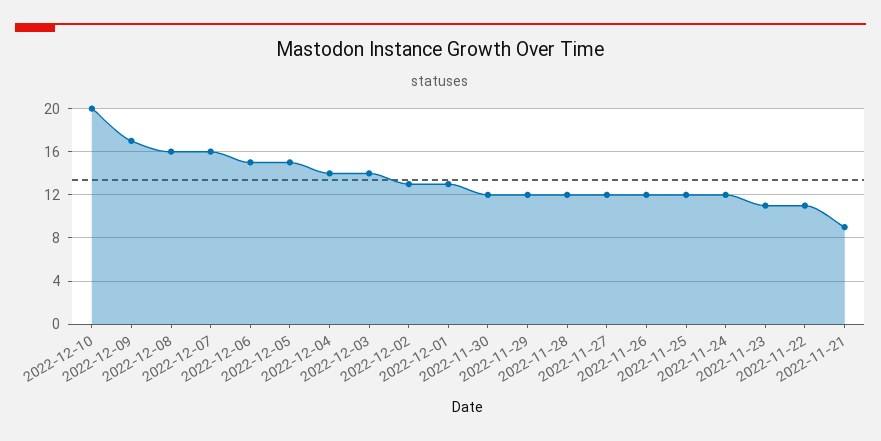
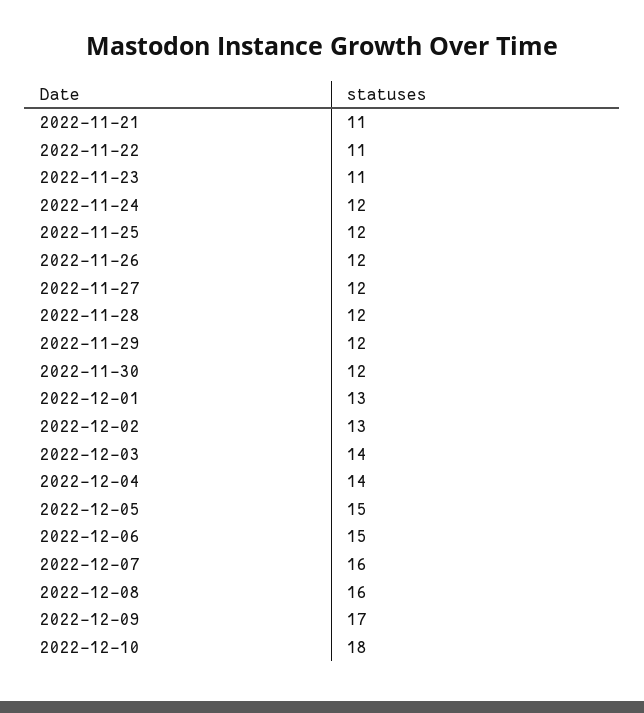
  {
-   "2022-12-10": 20,
+   "2022-12-10": 18,
    "2022-12-09": 17,
    "2022-12-08": 16,
    "2022-12-07": 16,
    "2022-12-06": 15,
    "2022-12-05": 15,
    "2022-12-04": 14,
    "2022-12-03": 14,
    "2022-12-02": 13,
    "2022-12-01": 13,
    "2022-11-30": 12,
    "2022-11-29": 12,
    "2022-11-28": 12,
    "2022-11-27": 12,
    "2022-11-26": 12,
    "2022-11-25": 12,
    "2022-11-24": 12,
    "2022-11-23": 11,
    "2022-11-22": 11,
-   "2022-11-21": 9
+   "2022-11-21": 11
  }

